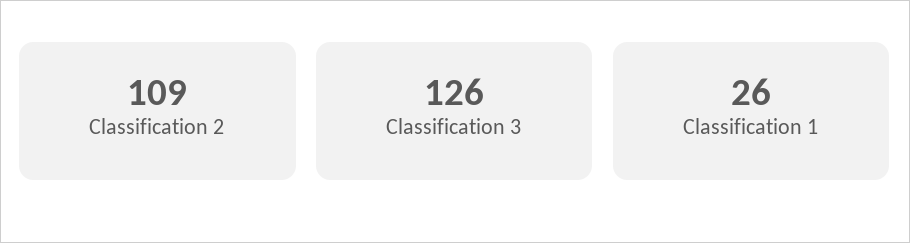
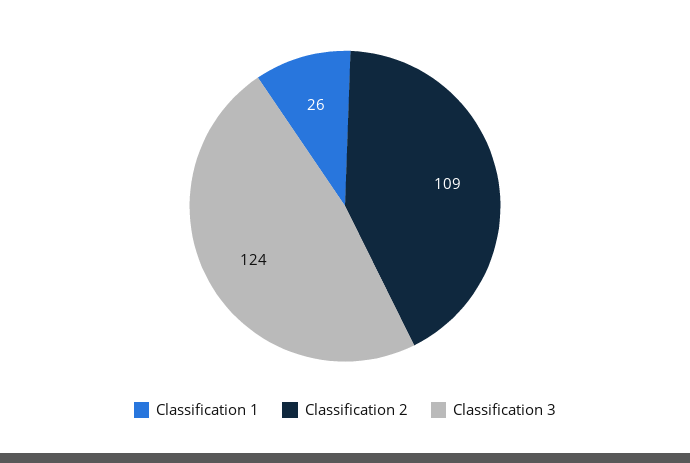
  {
    "Classification 2": 109,
-   "Classification 3": 126,
+   "Classification 3": 124,
    "Classification 1": 26
  }

